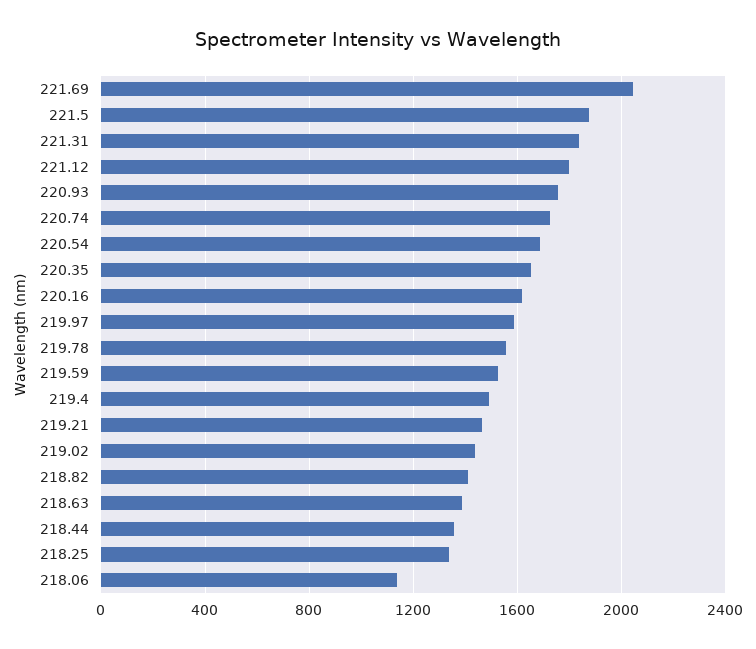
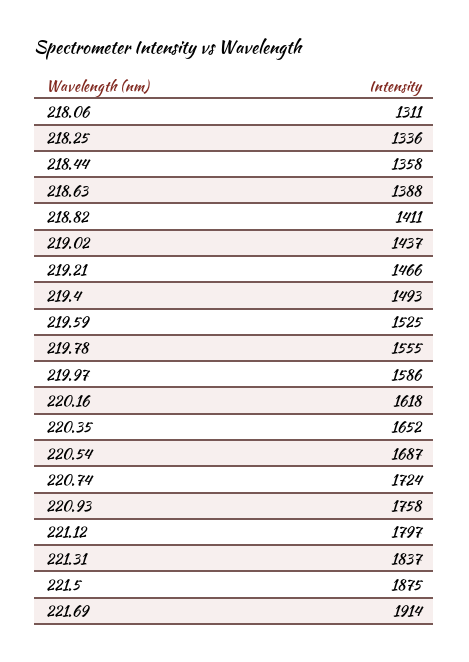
  {
-   "221.69": 2050,
+   "221.69": 1914,
    "221.5": 1875,
    "221.31": 1837,
    "221.12": 1797,
    "220.93": 1758,
    "220.74": 1724,
    "220.54": 1687,
    "220.35": 1652,
    "220.16": 1618,
    "219.97": 1586,
    "219.78": 1555,
    "219.59": 1525,
    "219.4": 1493,
    "219.21": 1466,
    "219.02": 1437,
    "218.82": 1411,
    "218.63": 1388,
    "218.44": 1358,
    "218.25": 1336,
-   "218.06": 1150
+   "218.06": 1311
  }

